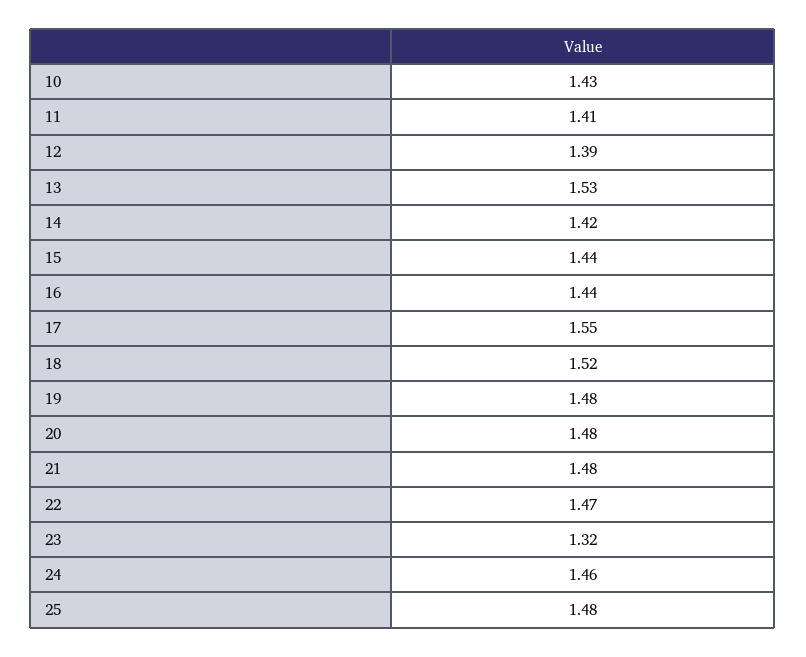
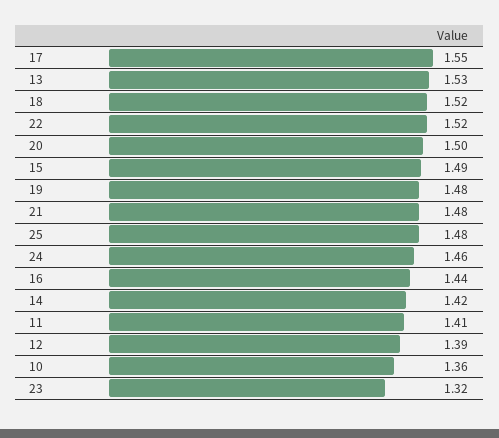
  {
-   "10": 1.43,
+   "10": 1.36,
    "11": 1.41,
    "12": 1.39,
    "13": 1.53,
    "14": 1.42,
-   "15": 1.44,
+   "15": 1.49,
    "16": 1.44,
    "17": 1.55,
    "18": 1.52,
    "19": 1.48,
-   "20": 1.48,
+   "20": 1.5,
    "21": 1.48,
-   "22": 1.47,
+   "22": 1.52,
    "23": 1.32,
    "24": 1.46,
    "25": 1.48
  }

